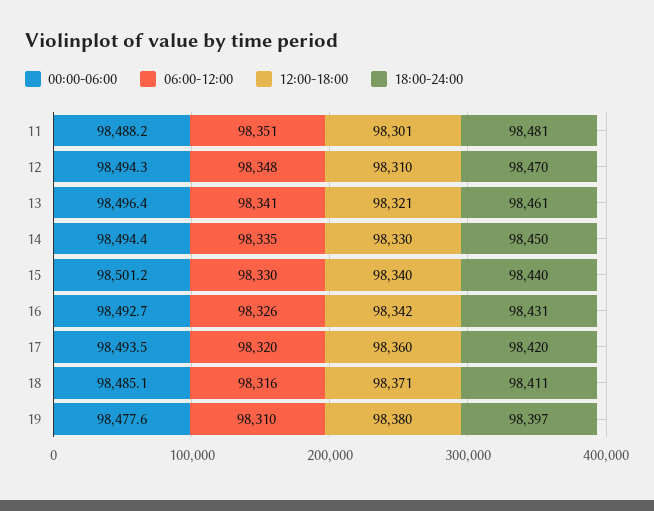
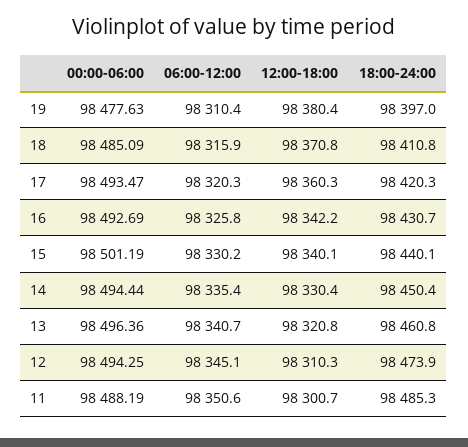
  {
    "00:00-06:00": {
      "11": 98488.19,
      "12": 98494.25,
      "13": 98496.36,
      "14": 98494.44,
      "15": 98501.19,
      "16": 98492.69,
      "17": 98493.47,
      "18": 98485.09,
      "19": 98477.63
    },
    "06:00-12:00": {
      "11": 98350.6,
-     "12": 98348,
+     "12": 98345.1,
      "13": 98340.7,
      "14": 98335.4,
      "15": 98330.2,
      "16": 98325.8,
      "17": 98320.3,
      "18": 98315.9,
      "19": 98310.4
    },
    "12:00-18:00": {
      "11": 98300.7,
      "12": 98310.3,
      "13": 98320.8,
      "14": 98330.4,
      "15": 98340.1,
      "16": 98342.2,
      "17": 98360.3,
      "18": 98370.8,
      "19": 98380.4
    },
    "18:00-24:00": {
-     "11": 98481,
+     "11": 98485.3,
-     "12": 98470,
+     "12": 98473.9,
      "13": 98460.8,
      "14": 98450.4,
      "15": 98440.1,
      "16": 98430.7,
      "17": 98420.3,
      "18": 98410.8,
      "19": 98397
    }
  }

